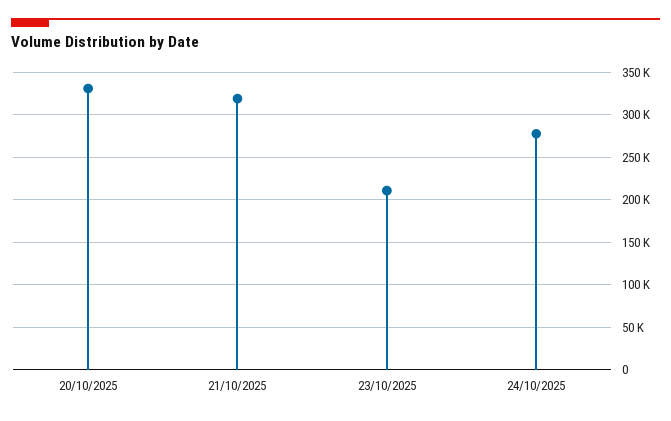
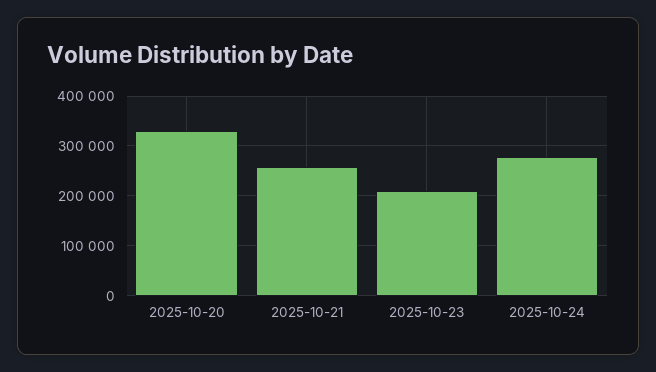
  {
    "20/10/2025": 330000,
-   "21/10/2025": 320000,
+   "21/10/2025": 260000,
    "23/10/2025": 210000,
    "24/10/2025": 280000
  }

